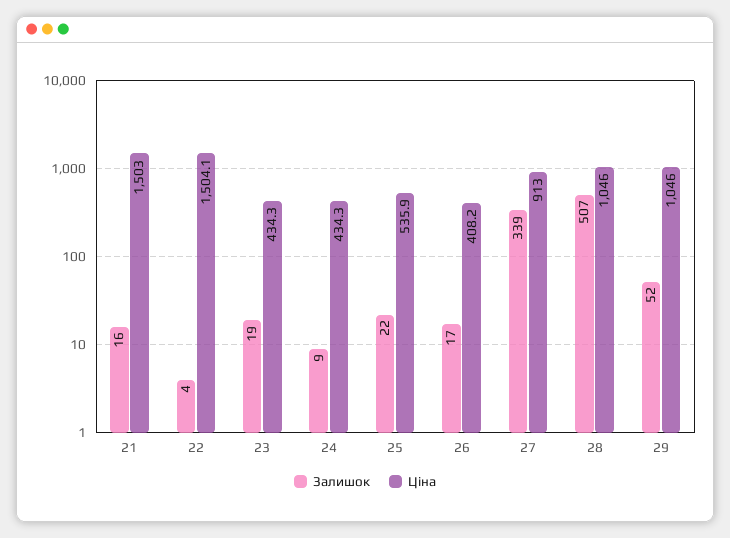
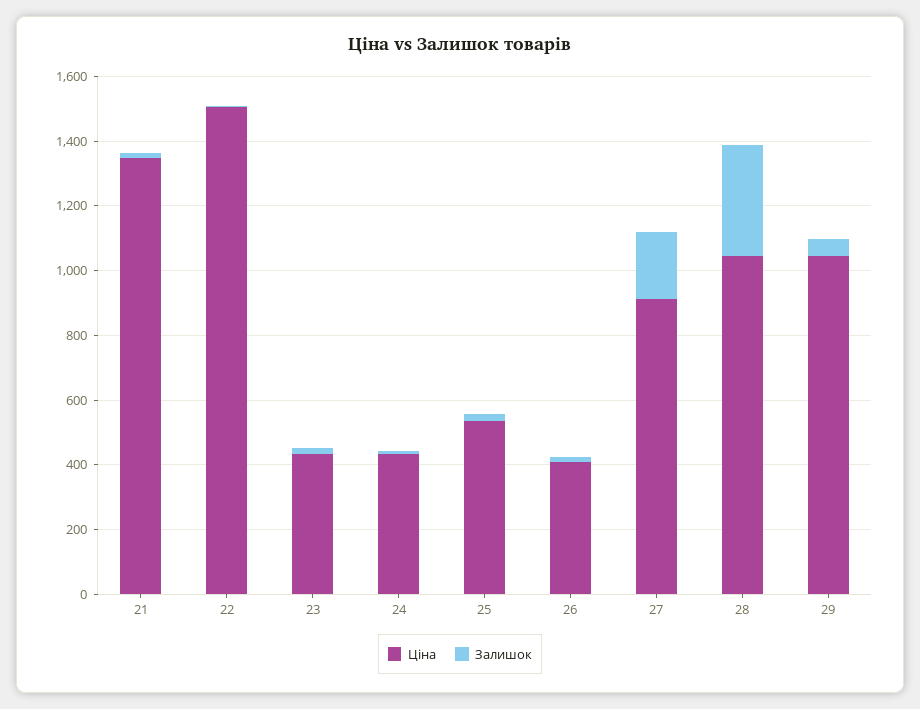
  {
    "Залишок": {
      "21": 16,
      "22": 4,
      "23": 19,
      "24": 9,
      "25": 22,
      "26": 17,
-     "27": 339,
+     "27": 200,
-     "28": 507,
+     "28": 350,
      "29": 52
    },
    "Ціна": {
-     "21": 1503,
+     "21": 1350,
      "22": 1504.1,
      "23": 434.3,
      "24": 434.3,
      "25": 535.9,
      "26": 408.2,
      "27": 913,
      "28": 1046,
      "29": 1046
    }
  }

